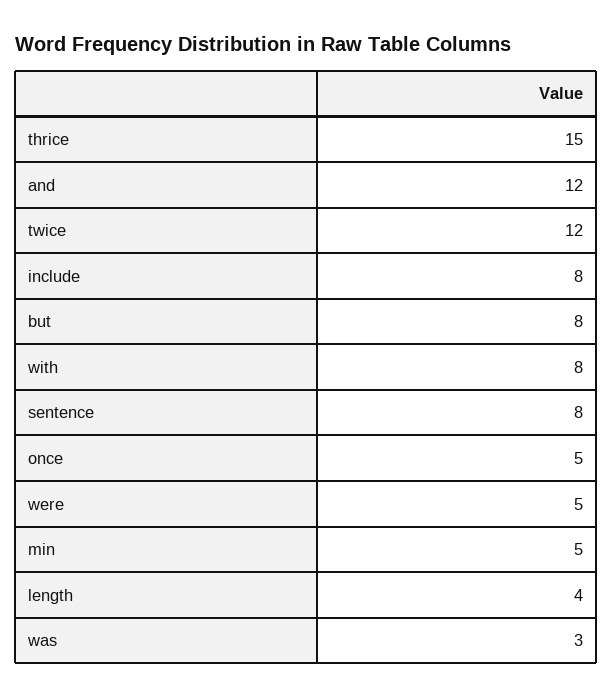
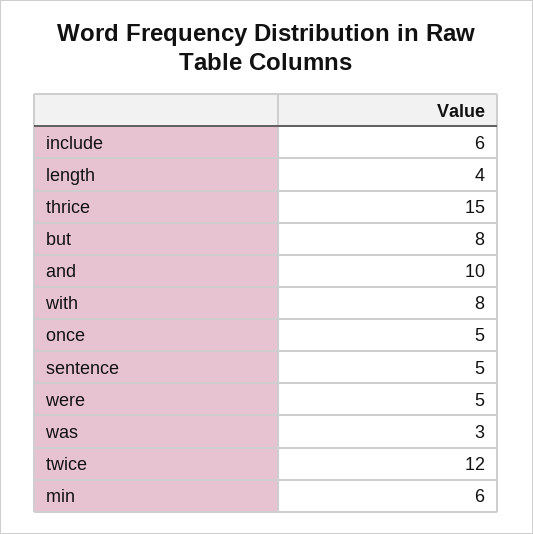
  {
    "thrice": 15,
-   "and": 12,
+   "and": 10,
    "twice": 12,
-   "include": 8,
+   "include": 6,
    "but": 8,
    "with": 8,
-   "sentence": 8,
+   "sentence": 5,
    "once": 5,
    "were": 5,
-   "min": 5,
+   "min": 6,
    "length": 4,
    "was": 3
  }

